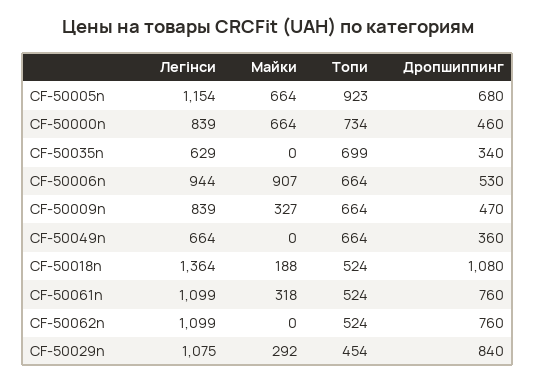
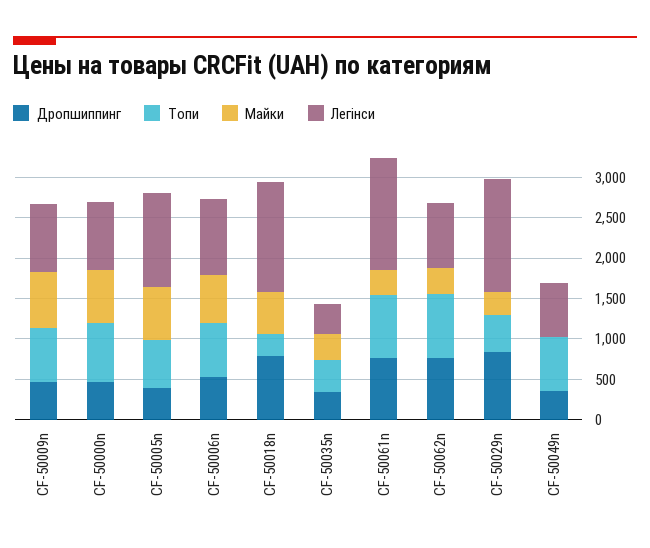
  {
    "Легінси": {
      "CF-50005n": 1154,
      "CF-50000n": 839,
-     "CF-50035n": 629,
+     "CF-50035n": 400,
      "CF-50006n": 944,
      "CF-50009n": 839,
      "CF-50049n": 664,
      "CF-50018n": 1364,
-     "CF-50061n": 1099,
+     "CF-50061n": 1400,
-     "CF-50062n": 1099,
+     "CF-50062n": 800,
-     "CF-50029n": 1075
+     "CF-50029n": 1400
    },
    "Майки": {
      "CF-50005n": 664,
      "CF-50000n": 664,
-     "CF-50035n": 0,
+     "CF-50035n": 300,
-     "CF-50006n": 907,
+     "CF-50006n": 600,
-     "CF-50009n": 327,
+     "CF-50009n": 700,
      "CF-50049n": 0,
-     "CF-50018n": 188,
+     "CF-50018n": 500,
      "CF-50061n": 318,
-     "CF-50062n": 0,
+     "CF-50062n": 300,
      "CF-50029n": 292
    },
    "Топи": {
-     "CF-50005n": 923,
+     "CF-50005n": 600,
      "CF-50000n": 734,
-     "CF-50035n": 699,
+     "CF-50035n": 400,
      "CF-50006n": 664,
      "CF-50009n": 664,
      "CF-50049n": 664,
-     "CF-50018n": 524,
+     "CF-50018n": 300,
-     "CF-50061n": 524,
+     "CF-50061n": 800,
-     "CF-50062n": 524,
+     "CF-50062n": 800,
      "CF-50029n": 454
    },
    "Дропшиппинг": {
-     "CF-50005n": 680,
+     "CF-50005n": 400,
      "CF-50000n": 460,
      "CF-50035n": 340,
      "CF-50006n": 530,
      "CF-50009n": 470,
      "CF-50049n": 360,
-     "CF-50018n": 1080,
+     "CF-50018n": 800,
      "CF-50061n": 760,
      "CF-50062n": 760,
      "CF-50029n": 840
    }
  }

